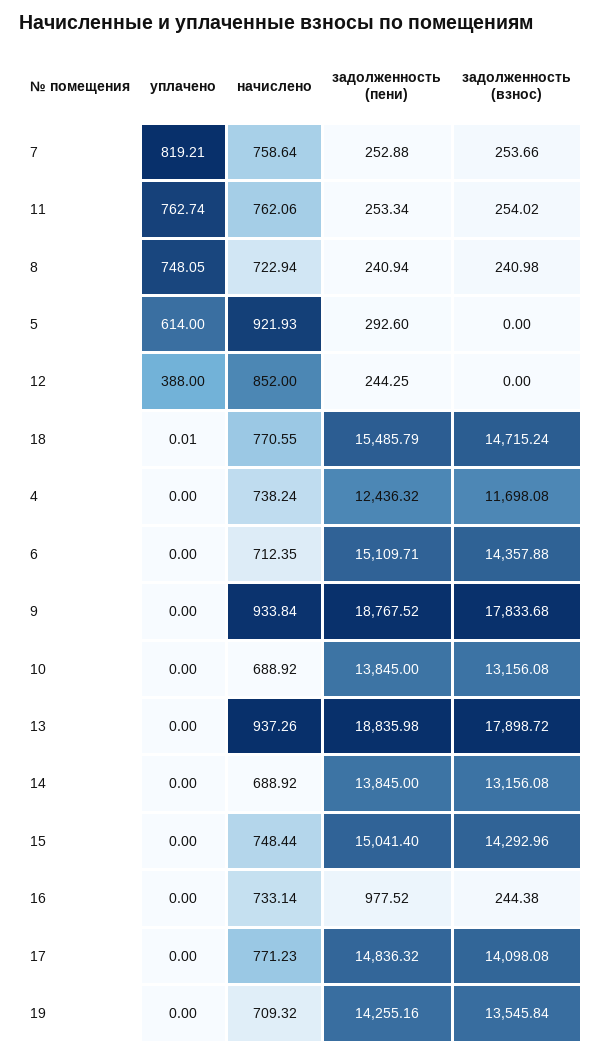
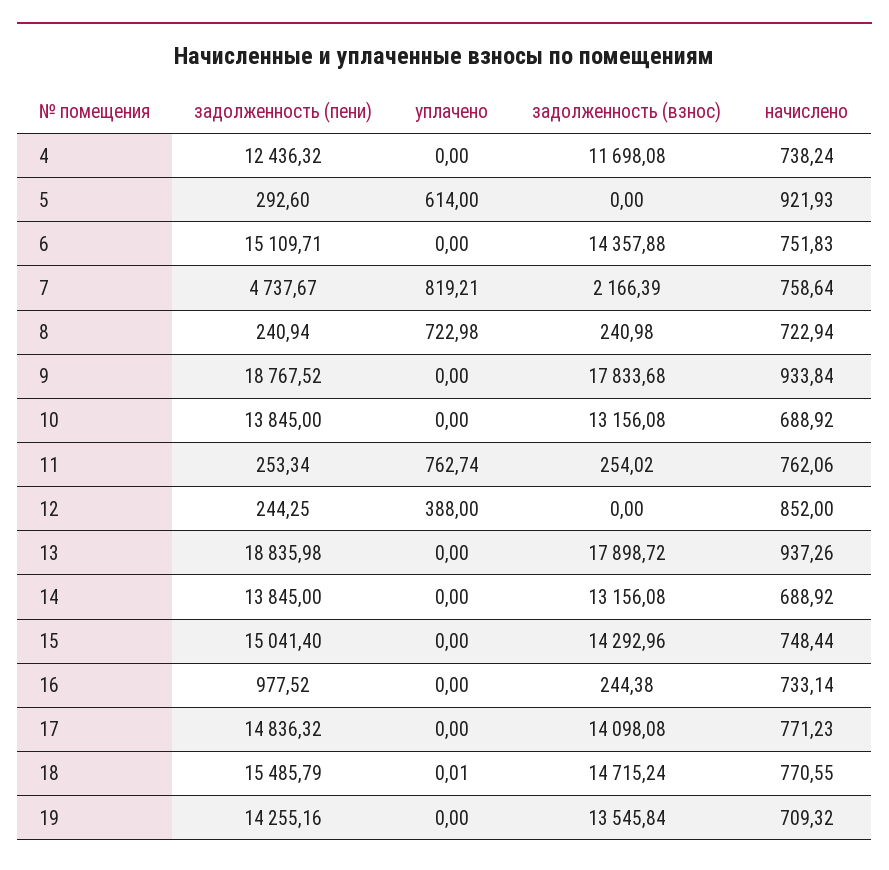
  {
    "уплачено": {
      "7": 819.21,
      "11": 762.74,
-     "8": 748.05,
+     "8": 722.98,
      "5": 614,
      "12": 388,
      "18": 0.01,
      "4": 0,
      "6": 0,
      "9": 0,
      "10": 0,
      "13": 0,
      "14": 0,
      "15": 0,
      "16": 0,
      "17": 0,
      "19": 0
    },
    "начислено": {
      "7": 758.64,
      "11": 762.06,
      "8": 722.94,
      "5": 921.93,
      "12": 852,
      "18": 770.55,
      "4": 738.24,
-     "6": 712.35,
+     "6": 751.83,
      "9": 933.84,
      "10": 688.92,
      "13": 937.26,
      "14": 688.92,
      "15": 748.44,
      "16": 733.14,
      "17": 771.23,
      "19": 709.32
    },
    "задолженность (пени)": {
-     "7": 252.88,
+     "7": 4737.67,
      "11": 253.34,
      "8": 240.94,
      "5": 292.6,
      "12": 244.25,
      "18": 15485.79,
      "4": 12436.32,
      "6": 15109.71,
      "9": 18767.52,
      "10": 13845,
      "13": 18835.98,
      "14": 13845,
      "15": 15041.4,
      "16": 977.52,
      "17": 14836.32,
      "19": 14255.16
    },
    "задолженность (взнос)": {
-     "7": 253.66,
+     "7": 2166.39,
      "11": 254.02,
      "8": 240.98,
      "5": 0,
      "12": 0,
      "18": 14715.24,
      "4": 11698.08,
      "6": 14357.88,
      "9": 17833.68,
      "10": 13156.08,
      "13": 17898.72,
      "14": 13156.08,
      "15": 14292.96,
      "16": 244.38,
      "17": 14098.08,
      "19": 13545.84
    }
  }

